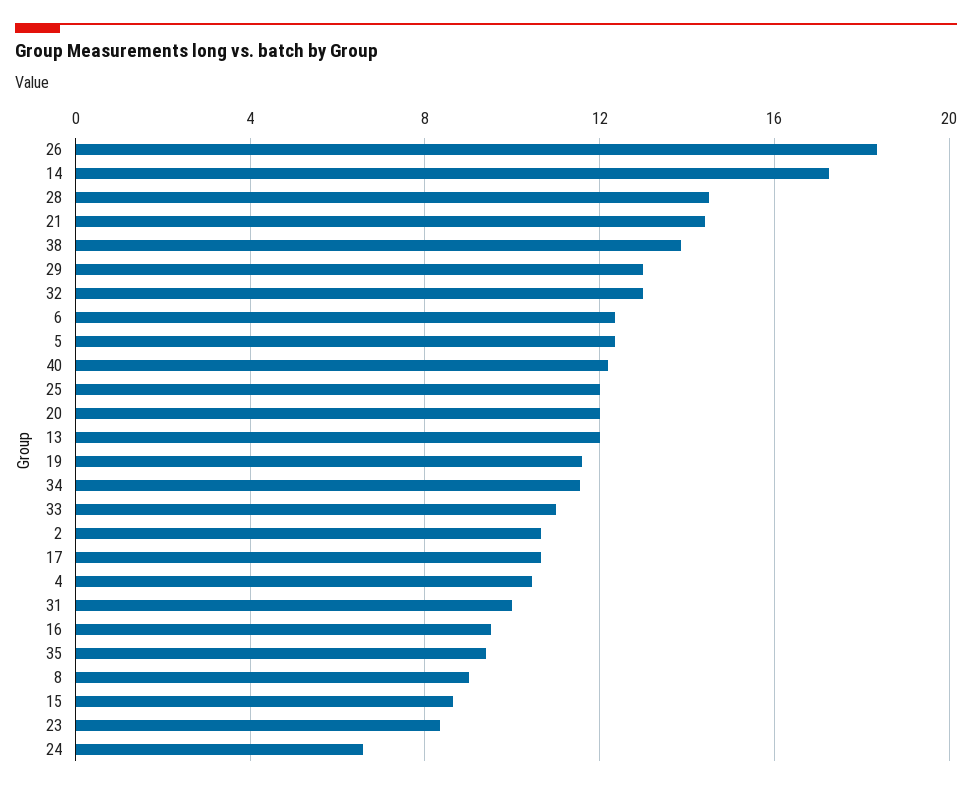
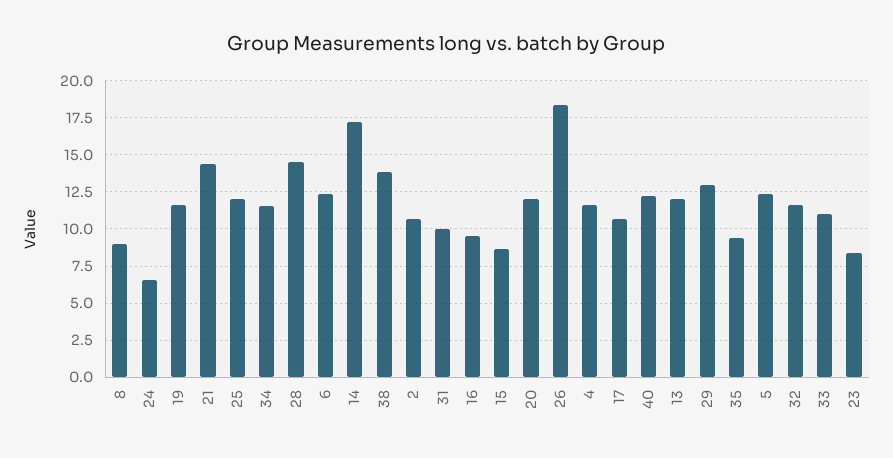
  {
    "26": 18.5,
    "14": 17.5,
    "28": 14.5,
    "21": 14.5,
    "38": 14,
    "29": 13,
-   "32": 13,
+   "32": 11.5,
    "6": 12.5,
    "5": 12.5,
    "40": 12,
    "25": 12,
    "20": 12,
    "13": 12,
    "19": 11.5,
    "34": 11.5,
    "33": 11,
    "2": 10.5,
    "17": 10.5,
-   "4": 10.5,
+   "4": 11.5,
    "31": 10,
    "16": 9.5,
    "35": 9.5,
    "8": 9,
    "15": 8.5,
    "23": 8.5,
    "24": 6.5
  }

